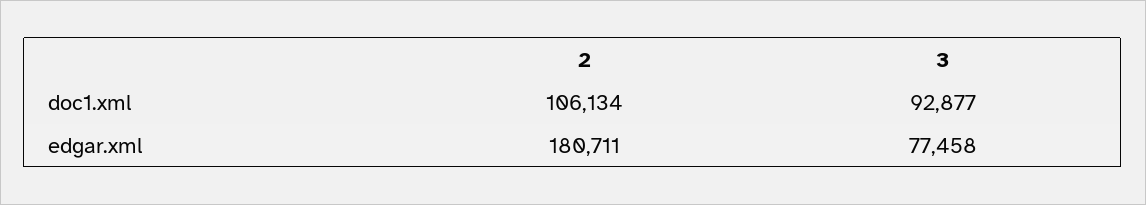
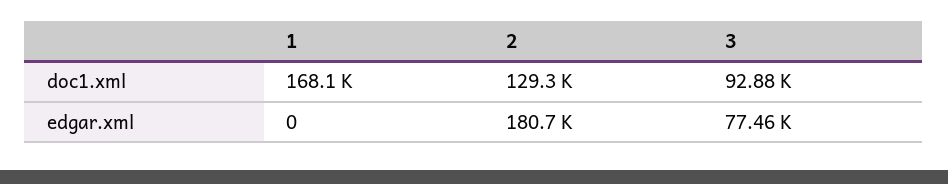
  {
    "2": {
-     "doc1.xml": 106134,
+     "doc1.xml": 129300,
      "edgar.xml": 180711
    },
    "3": {
      "doc1.xml": 92877,
      "edgar.xml": 77458
-   }
+   },
+   "1": {
+     "doc1.xml": 168100,
+     "edgar.xml": 0
+   }
  }

